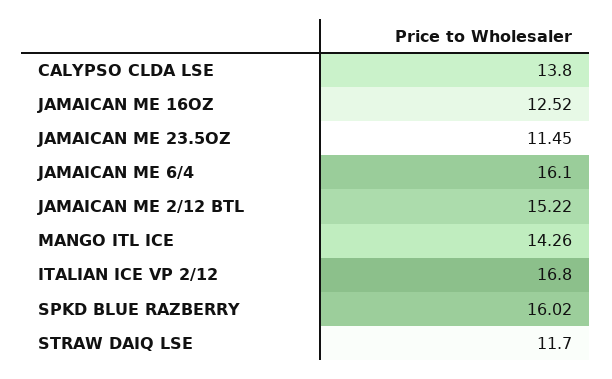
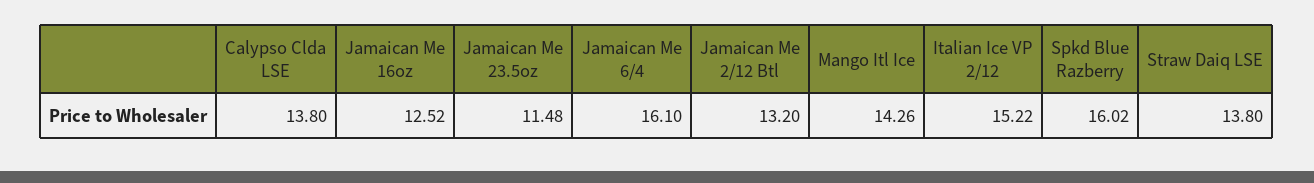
  {
    "CALYPSO CLDA LSE": 13.8,
    "JAMAICAN ME 16OZ": 12.52,
-   "JAMAICAN ME 23.5OZ": 11.45,
+   "JAMAICAN ME 23.5OZ": 11.48,
    "JAMAICAN ME 6/4": 16.1,
-   "JAMAICAN ME 2/12 BTL": 15.22,
+   "JAMAICAN ME 2/12 BTL": 13.2,
    "MANGO ITL ICE": 14.26,
-   "ITALIAN ICE VP 2/12": 16.8,
+   "ITALIAN ICE VP 2/12": 15.22,
    "SPKD BLUE RAZBERRY": 16.02,
-   "STRAW DAIQ LSE": 11.7
+   "STRAW DAIQ LSE": 13.8
  }

